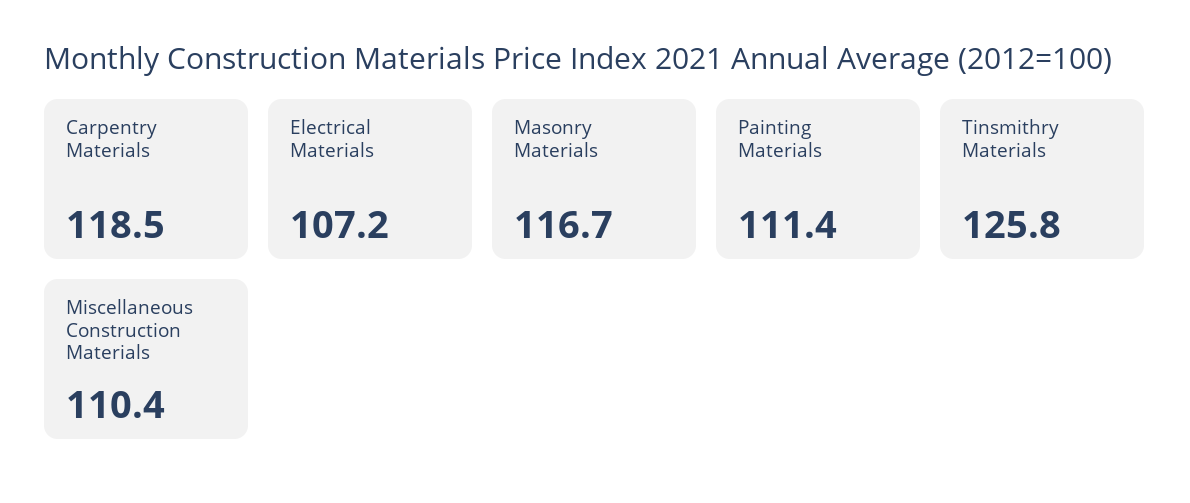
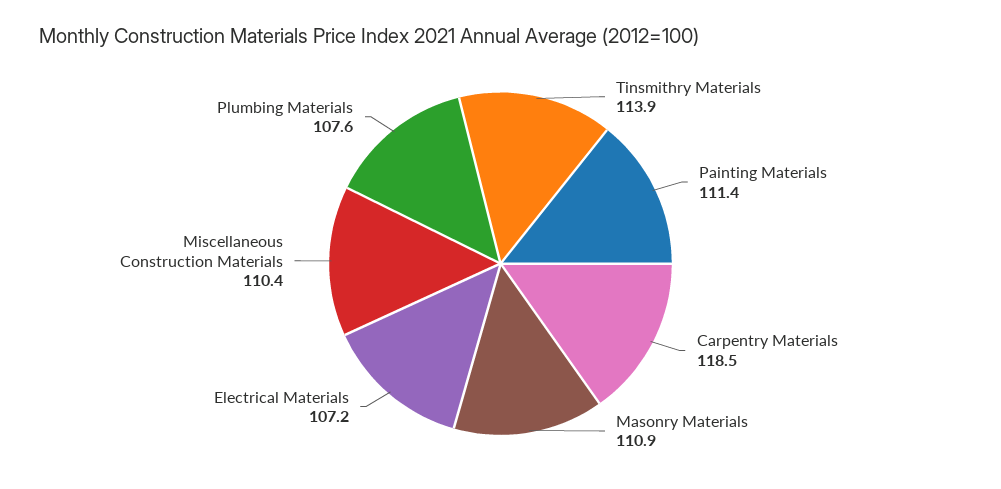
  {
    "Carpentry Materials": 118.5,
    "Electrical Materials": 107.2,
-   "Masonry Materials": 116.7,
+   "Masonry Materials": 110.9,
    "Painting Materials": 111.4,
-   "Tinsmithry Materials": 125.8,
+   "Tinsmithry Materials": 113.9,
-   "Miscellaneous Construction Materials": 110.4
+   "Miscellaneous Construction Materials": 110.4,
+   "Plumbing Materials": 107.6
  }

